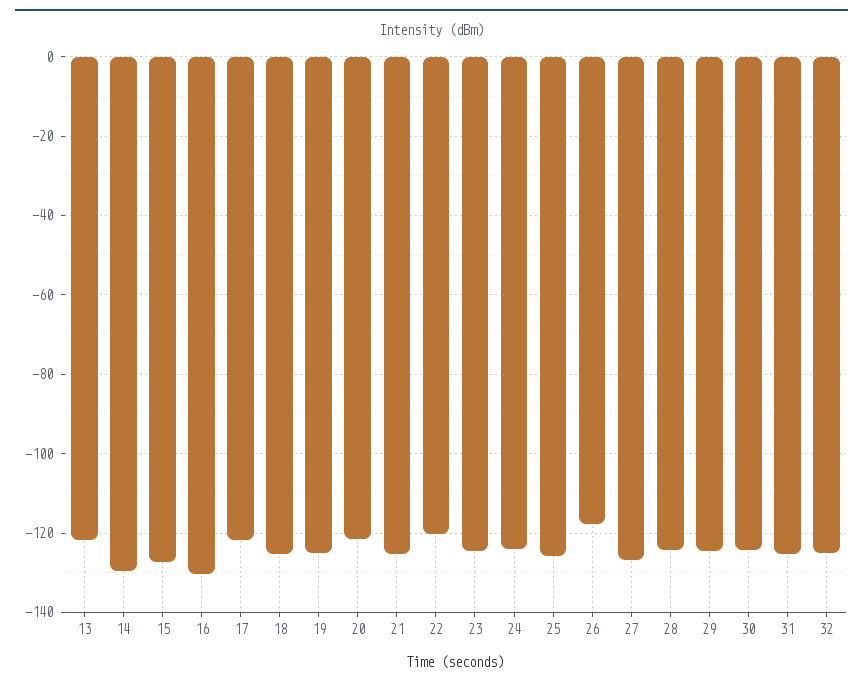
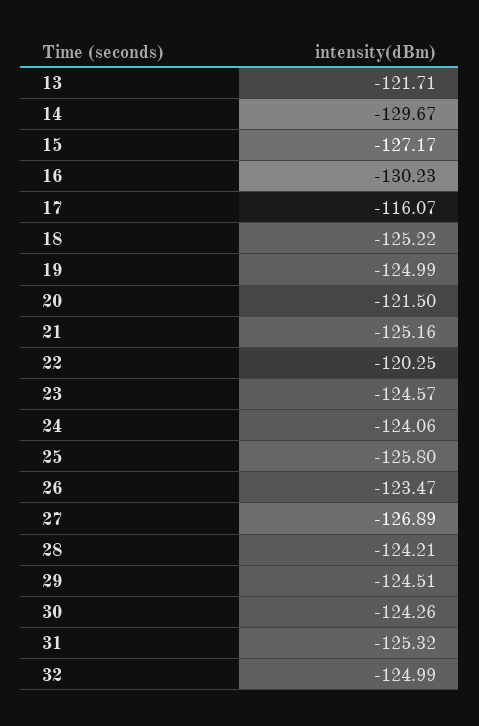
  {
    "13": -121.71,
    "14": -129.67,
    "15": -127.17,
    "16": -130.23,
-   "17": -122,
+   "17": -116.07,
    "18": -125.22,
    "19": -124.99,
    "20": -121.5,
    "21": -125.16,
    "22": -120.25,
    "23": -124.57,
    "24": -124.06,
    "25": -125.8,
-   "26": -118,
+   "26": -123.47,
    "27": -126.89,
    "28": -124.21,
    "29": -124.51,
    "30": -124.26,
    "31": -125.32,
    "32": -124.99
  }

